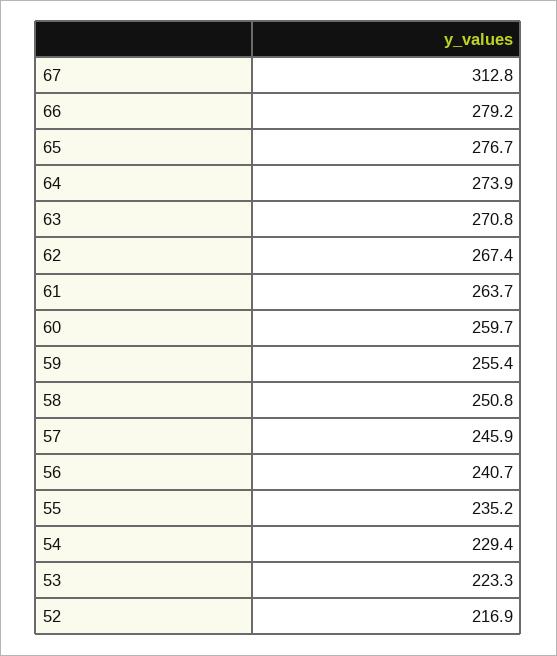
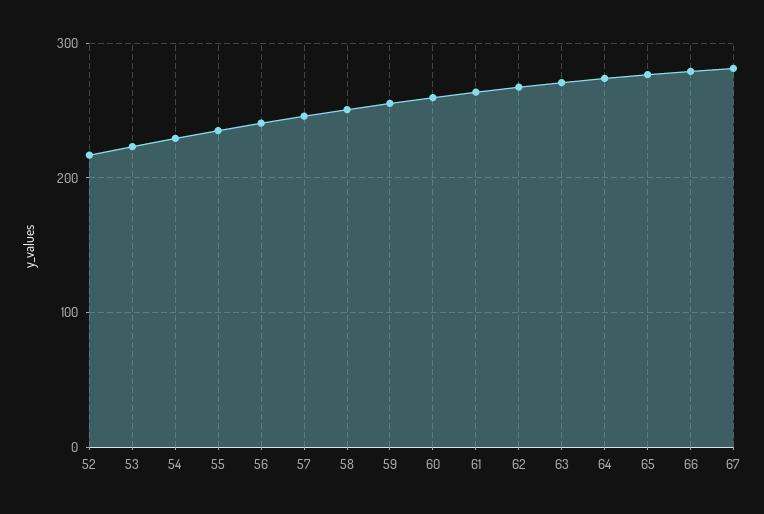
  {
-   "67": 312.8,
+   "67": 280,
    "66": 279.2,
    "65": 276.7,
    "64": 273.9,
    "63": 270.8,
    "62": 267.4,
    "61": 263.7,
    "60": 259.7,
    "59": 255.4,
    "58": 250.8,
    "57": 245.9,
    "56": 240.7,
    "55": 235.2,
    "54": 229.4,
    "53": 223.3,
    "52": 216.9
  }

